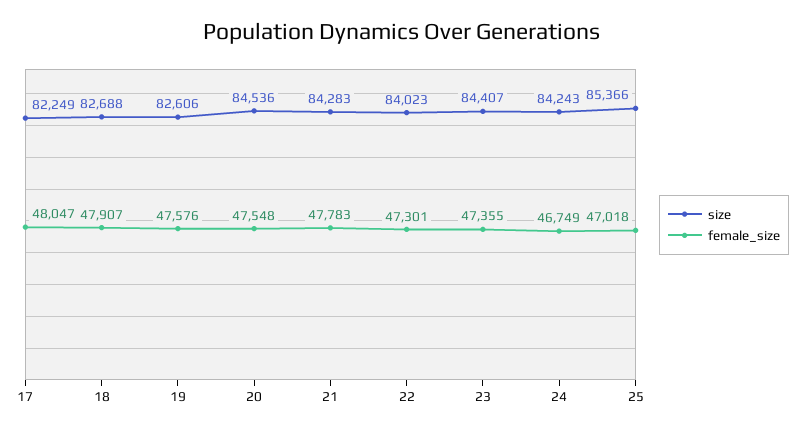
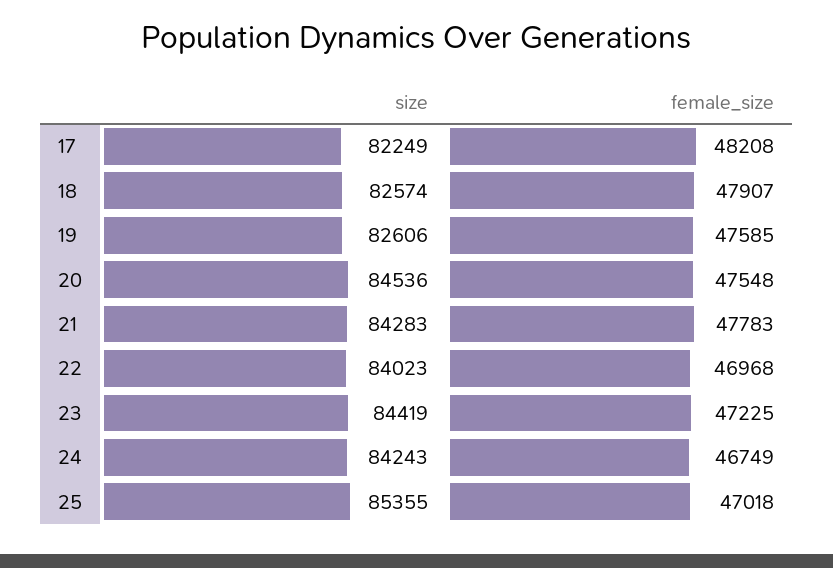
  {
    "size": {
      "17": 82249,
-     "18": 82688,
+     "18": 82574,
      "19": 82606,
      "20": 84536,
      "21": 84283,
      "22": 84023,
-     "23": 84407,
+     "23": 84419,
      "24": 84243,
-     "25": 85366
+     "25": 85355
    },
    "female_size": {
-     "17": 48047,
+     "17": 48208,
      "18": 47907,
-     "19": 47576,
+     "19": 47585,
      "20": 47548,
      "21": 47783,
-     "22": 47301,
+     "22": 46968,
-     "23": 47355,
+     "23": 47225,
      "24": 46749,
      "25": 47018
    }
  }

